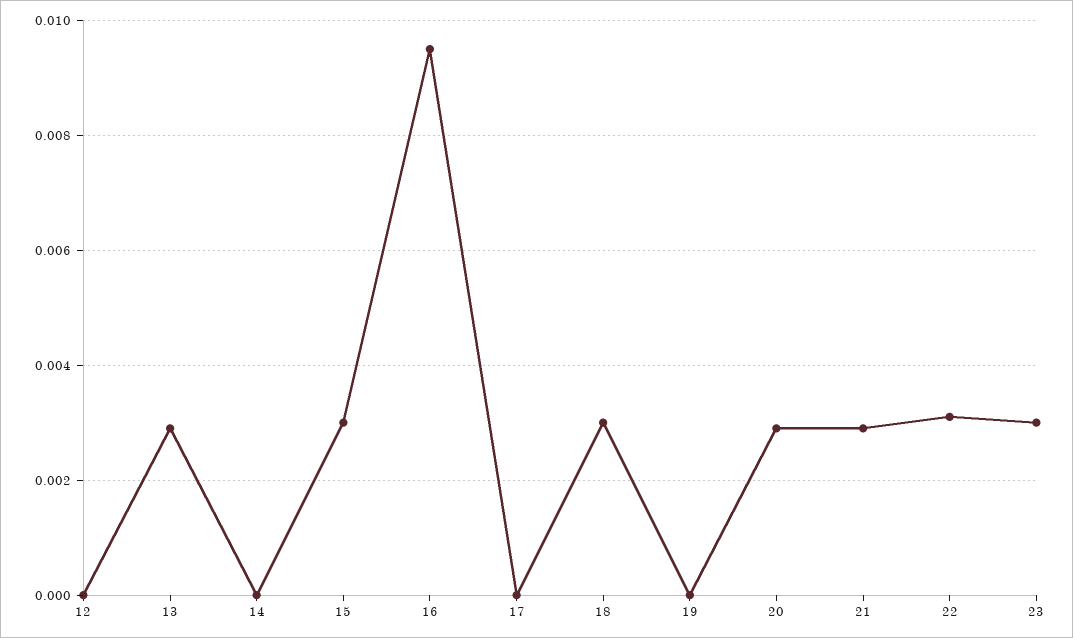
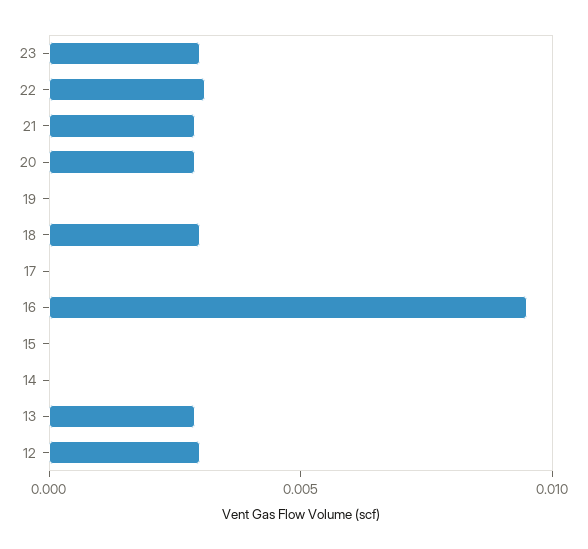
  {
-   "12": 0,
+   "12": 0.003,
    "13": 0.003,
    "14": 0,
-   "15": 0.003,
+   "15": 0,
    "16": 0.0095,
    "17": 0,
    "18": 0.003,
    "19": 0,
    "20": 0.003,
    "21": 0.003,
    "22": 0.003,
    "23": 0.003
  }

